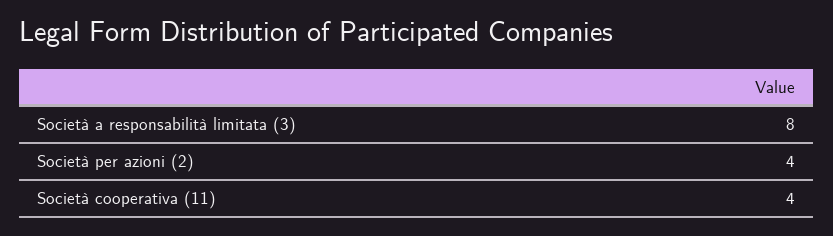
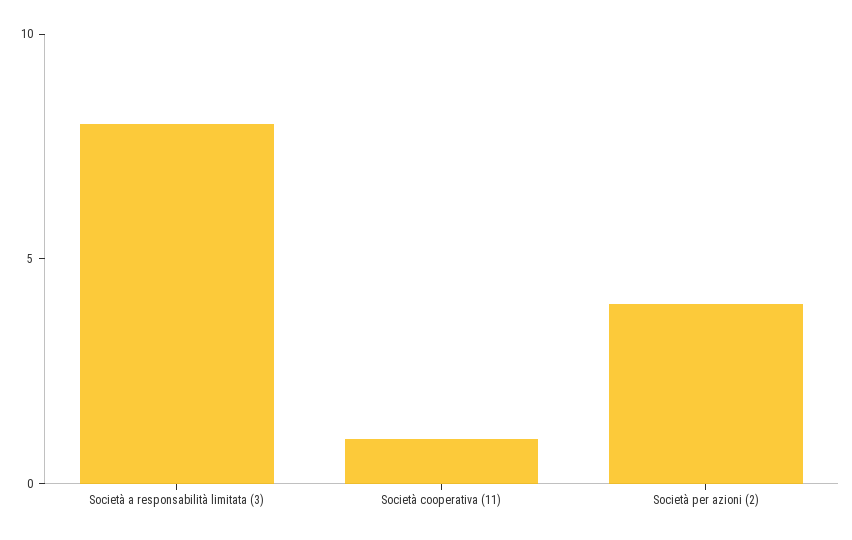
  {
    "Società a responsabilità limitata (3)": 8,
    "Società per azioni (2)": 4,
-   "Società cooperativa (11)": 4
+   "Società cooperativa (11)": 1
  }

